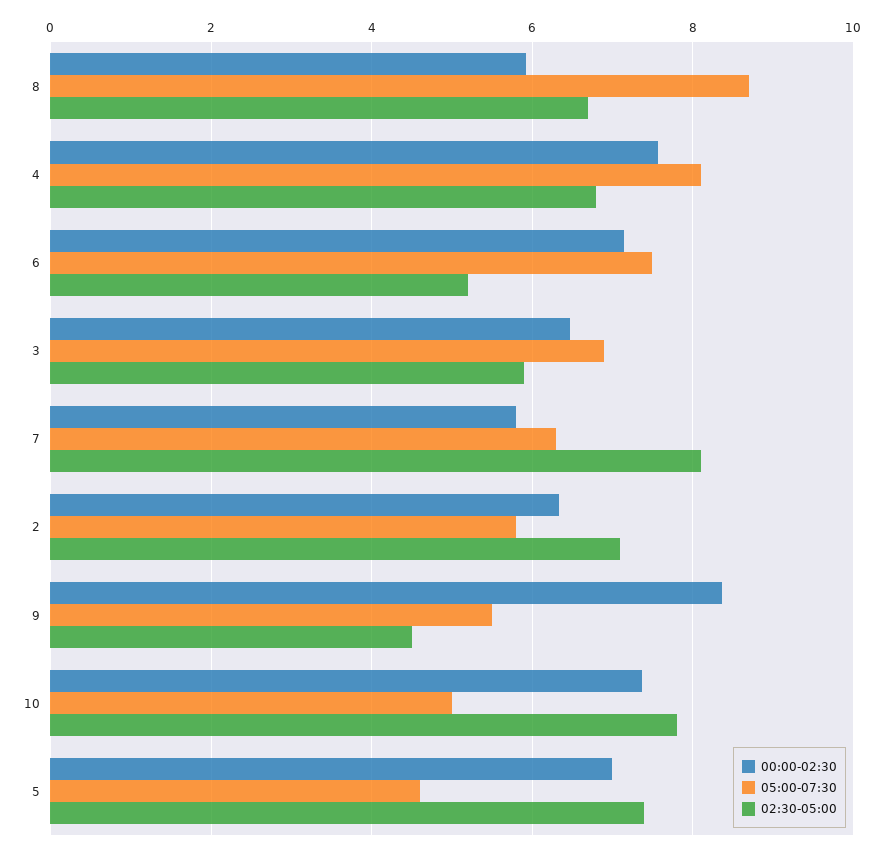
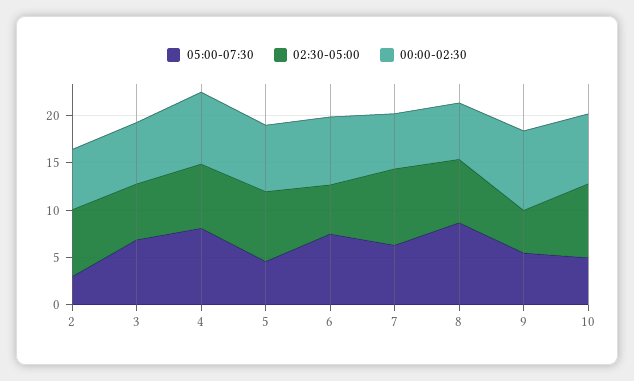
  {
    "00:00-02:30": {
      "8": 6,
      "4": 7.6,
      "6": 7.2,
      "3": 6.4,
      "7": 5.8,
      "2": 6.4,
      "9": 8.4,
      "10": 7.4,
      "5": 7
    },
    "05:00-07:30": {
      "8": 8.8,
      "4": 8.2,
      "6": 7.6,
      "3": 7,
      "7": 6.4,
-     "2": 5.8,
+     "2": 3,
      "9": 5.6,
      "10": 5,
      "5": 4.6
    },
    "02:30-05:00": {
      "8": 6.8,
      "4": 6.8,
      "6": 5.2,
      "3": 6,
      "7": 8.2,
      "2": 7.2,
      "9": 4.6,
      "10": 7.8,
      "5": 7.4
    }
  }

